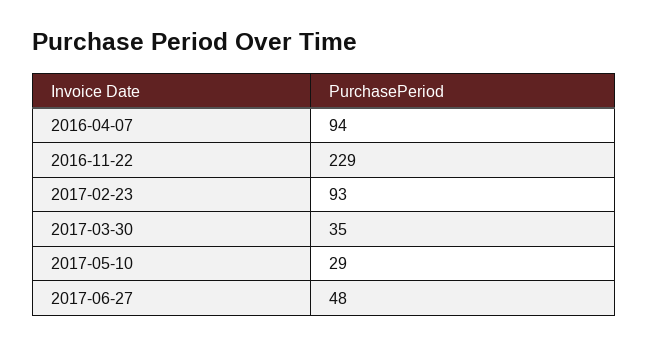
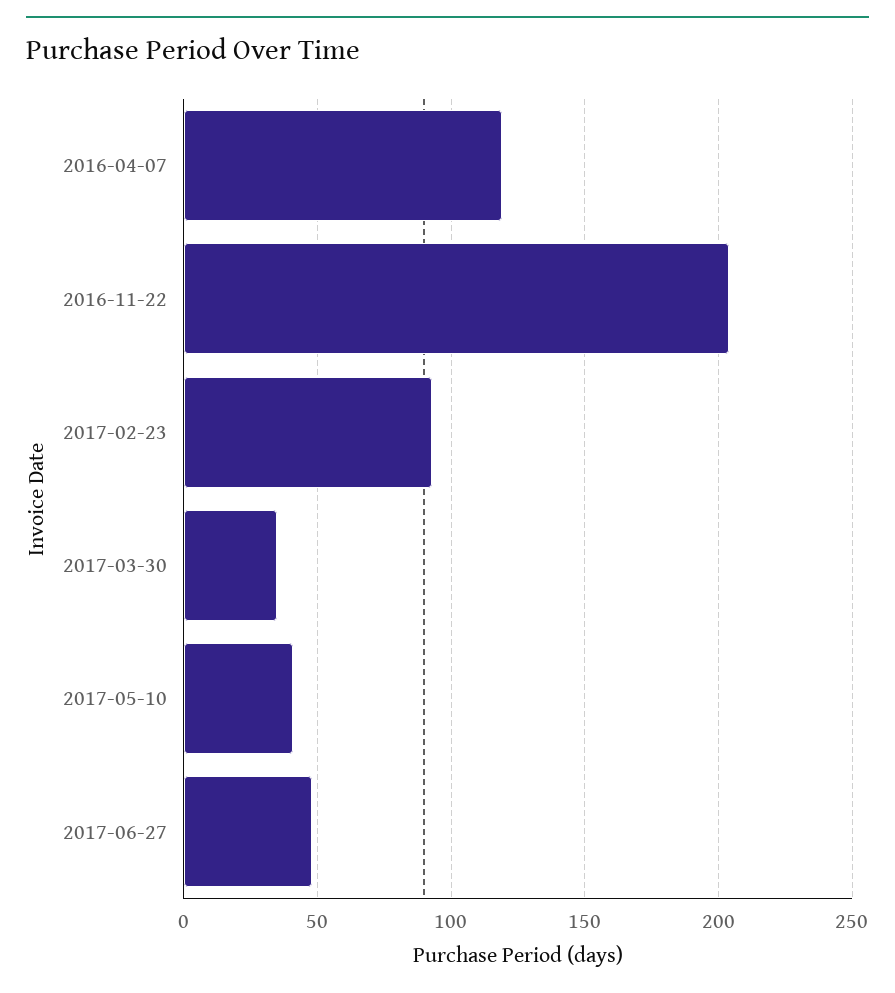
  {
-   "2016-04-07": 94,
+   "2016-04-07": 120,
-   "2016-11-22": 229,
+   "2016-11-22": 205,
    "2017-02-23": 93,
    "2017-03-30": 35,
-   "2017-05-10": 29,
+   "2017-05-10": 40,
    "2017-06-27": 48
  }

